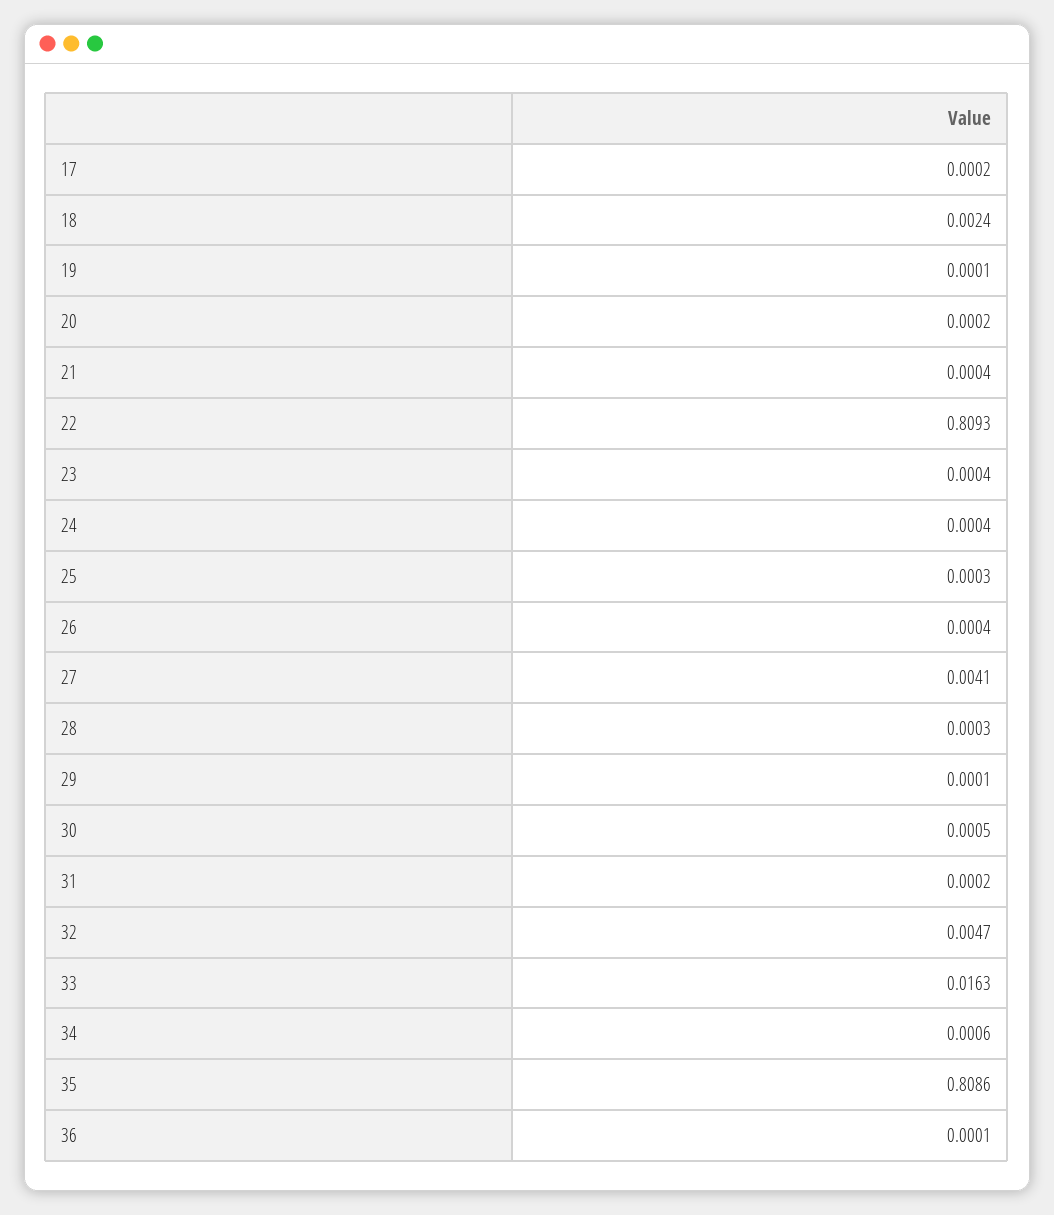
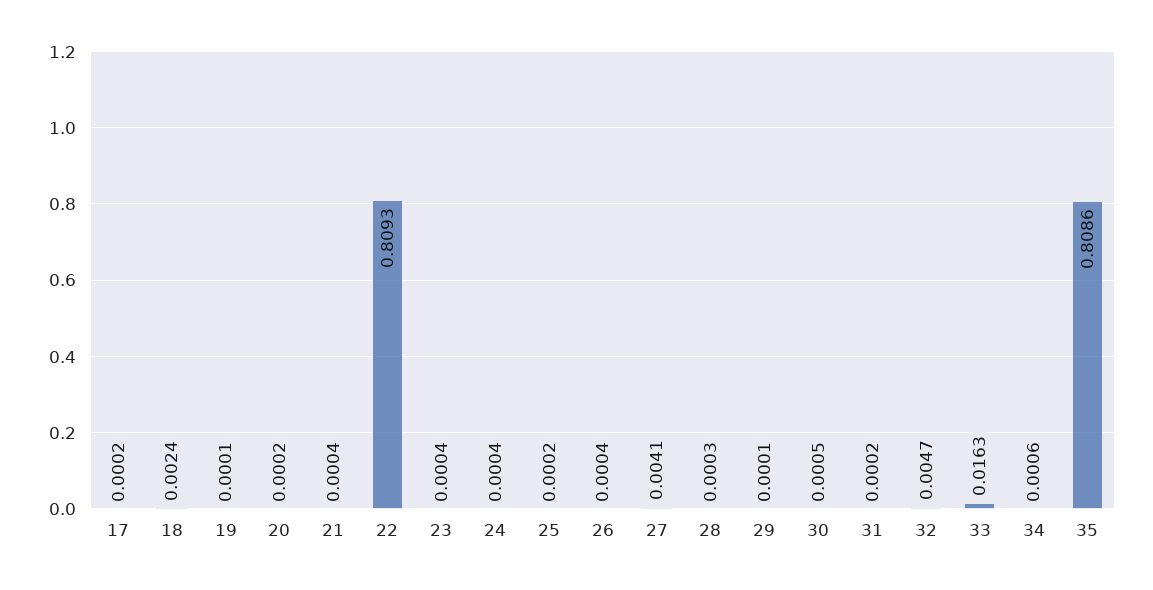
  {
    "17": 0.0002,
    "18": 0.0024,
    "19": 0.0001,
    "20": 0.0002,
    "21": 0.0004,
    "22": 0.8093,
    "23": 0.0004,
    "24": 0.0004,
-   "25": 0.0003,
+   "25": 0.0002,
    "26": 0.0004,
    "27": 0.0041,
    "28": 0.0003,
    "29": 0.0001,
    "30": 0.0005,
    "31": 0.0002,
    "32": 0.0047,
    "33": 0.0163,
    "34": 0.0006,
-   "35": 0.8086,
+   "35": 0.8086
-   "36": 0.0001
  }

